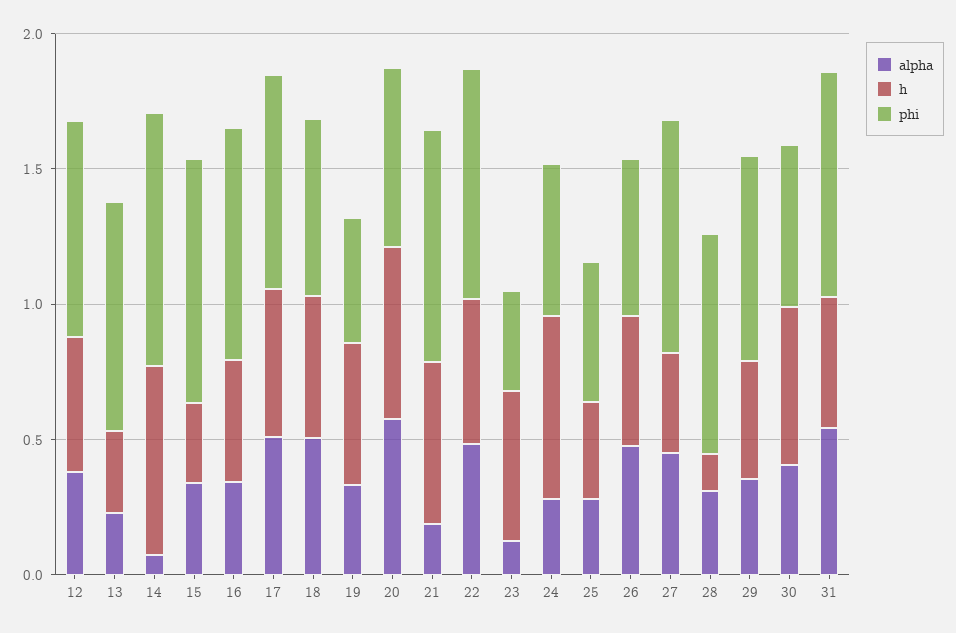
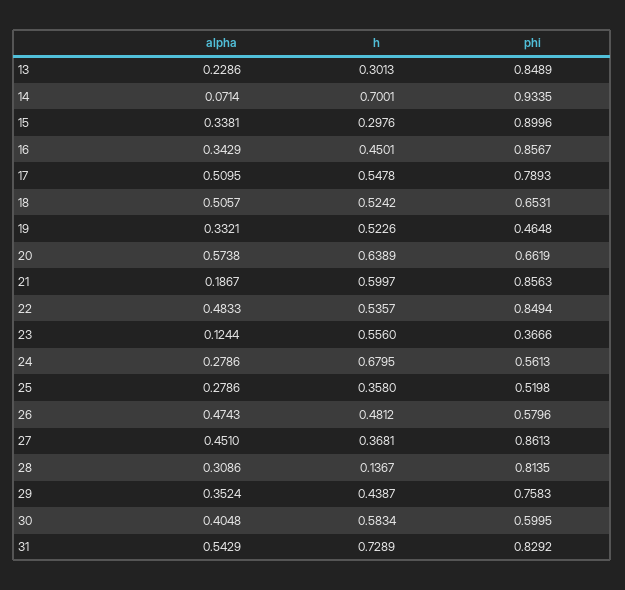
  {
    "alpha": {
-     "12": 0.4,
      "13": 0.2286,
      "14": 0.0714,
      "15": 0.3381,
      "16": 0.3429,
      "17": 0.5095,
      "18": 0.5057,
      "19": 0.3321,
      "20": 0.5738,
      "21": 0.1867,
      "22": 0.4833,
      "23": 0.1244,
      "24": 0.2786,
      "25": 0.2786,
      "26": 0.4743,
      "27": 0.451,
      "28": 0.3086,
      "29": 0.3524,
      "30": 0.4048,
      "31": 0.5429
    },
    "h": {
-     "12": 0.5,
      "13": 0.3013,
      "14": 0.7001,
      "15": 0.2976,
      "16": 0.4501,
      "17": 0.5478,
      "18": 0.5242,
      "19": 0.5226,
      "20": 0.6389,
      "21": 0.5997,
      "22": 0.5357,
      "23": 0.556,
      "24": 0.6795,
      "25": 0.358,
      "26": 0.4812,
      "27": 0.3681,
      "28": 0.1367,
      "29": 0.4387,
      "30": 0.5834,
-     "31": 0.5
+     "31": 0.7289
    },
    "phi": {
-     "12": 0.8,
      "13": 0.8489,
      "14": 0.9335,
      "15": 0.8996,
      "16": 0.8567,
      "17": 0.7893,
      "18": 0.6531,
      "19": 0.4648,
      "20": 0.6619,
      "21": 0.8563,
      "22": 0.8494,
      "23": 0.3666,
      "24": 0.5613,
      "25": 0.5198,
      "26": 0.5796,
      "27": 0.8613,
      "28": 0.8135,
      "29": 0.7583,
      "30": 0.5995,
      "31": 0.8292
    }
  }

